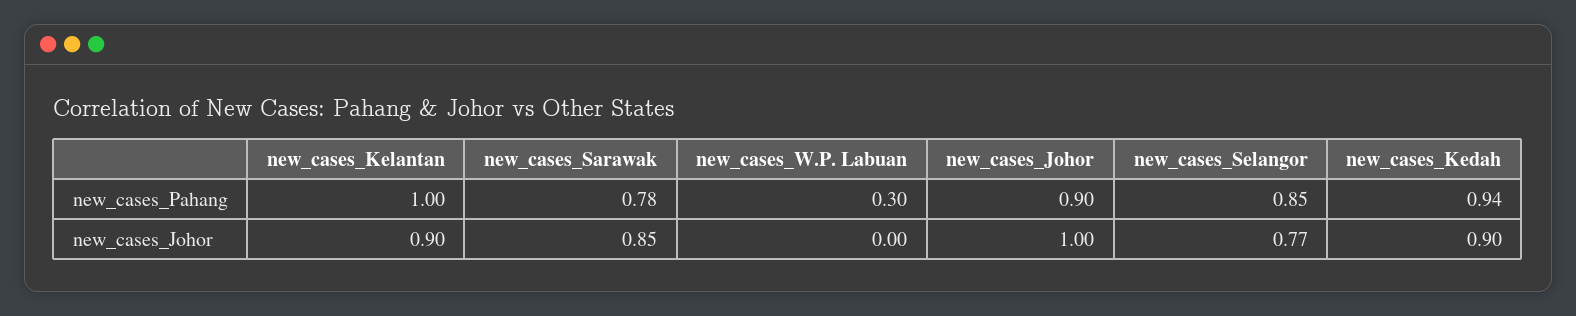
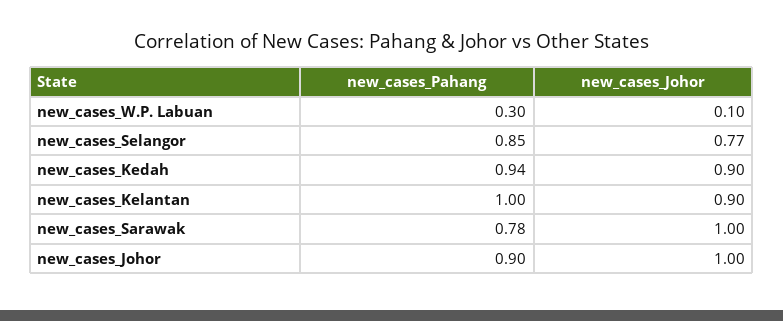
  {
    "new_cases_Kelantan": {
      "new_cases_Pahang": 1,
      "new_cases_Johor": 0.9
    },
    "new_cases_Sarawak": {
      "new_cases_Pahang": 0.78,
-     "new_cases_Johor": 0.85
+     "new_cases_Johor": 1
    },
    "new_cases_W.P. Labuan": {
      "new_cases_Pahang": 0.3,
-     "new_cases_Johor": 0
+     "new_cases_Johor": 0.1
    },
    "new_cases_Johor": {
      "new_cases_Pahang": 0.9,
      "new_cases_Johor": 1
    },
    "new_cases_Selangor": {
      "new_cases_Pahang": 0.85,
      "new_cases_Johor": 0.77
    },
    "new_cases_Kedah": {
      "new_cases_Pahang": 0.94,
      "new_cases_Johor": 0.9
    }
  }

